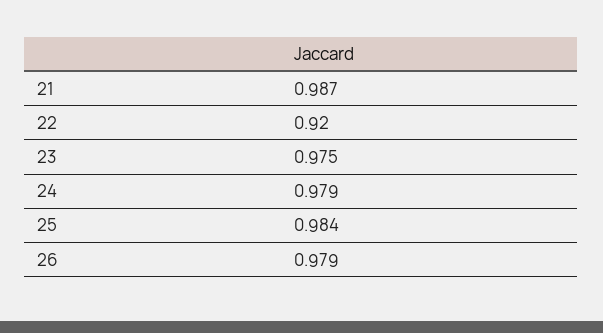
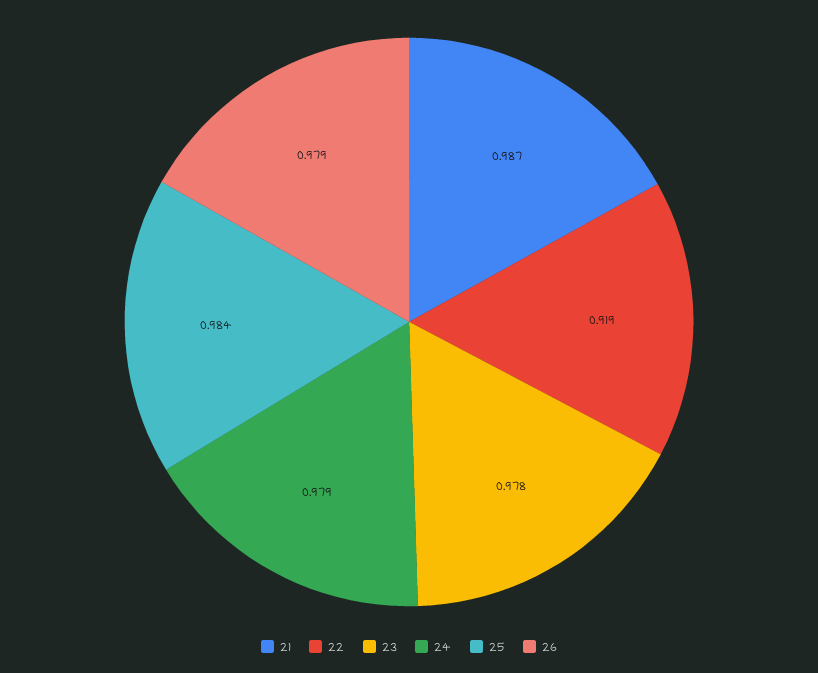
  {
    "21": 0.987,
-   "22": 0.92,
+   "22": 0.919,
-   "23": 0.975,
+   "23": 0.978,
    "24": 0.979,
    "25": 0.984,
    "26": 0.979
  }

